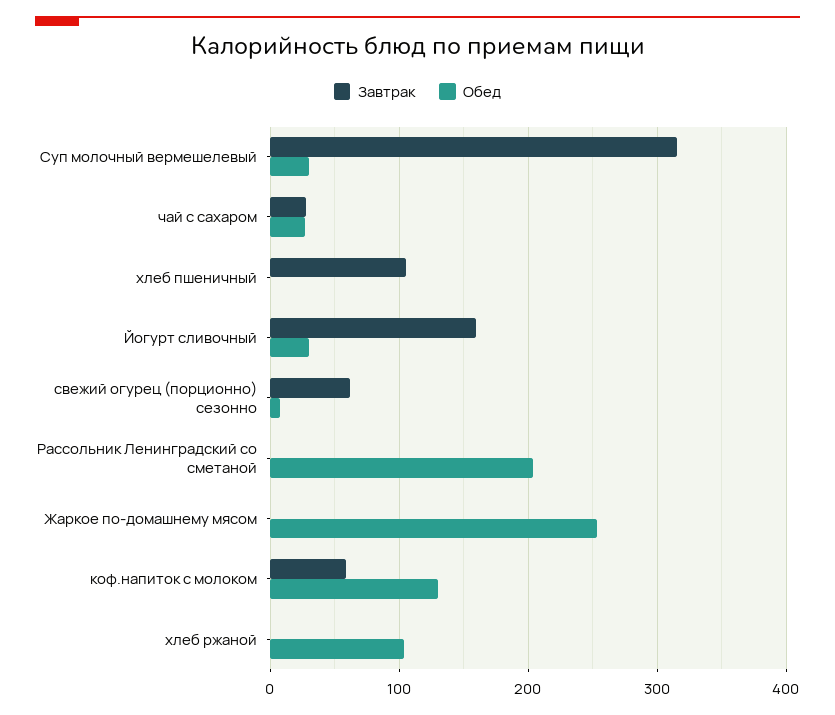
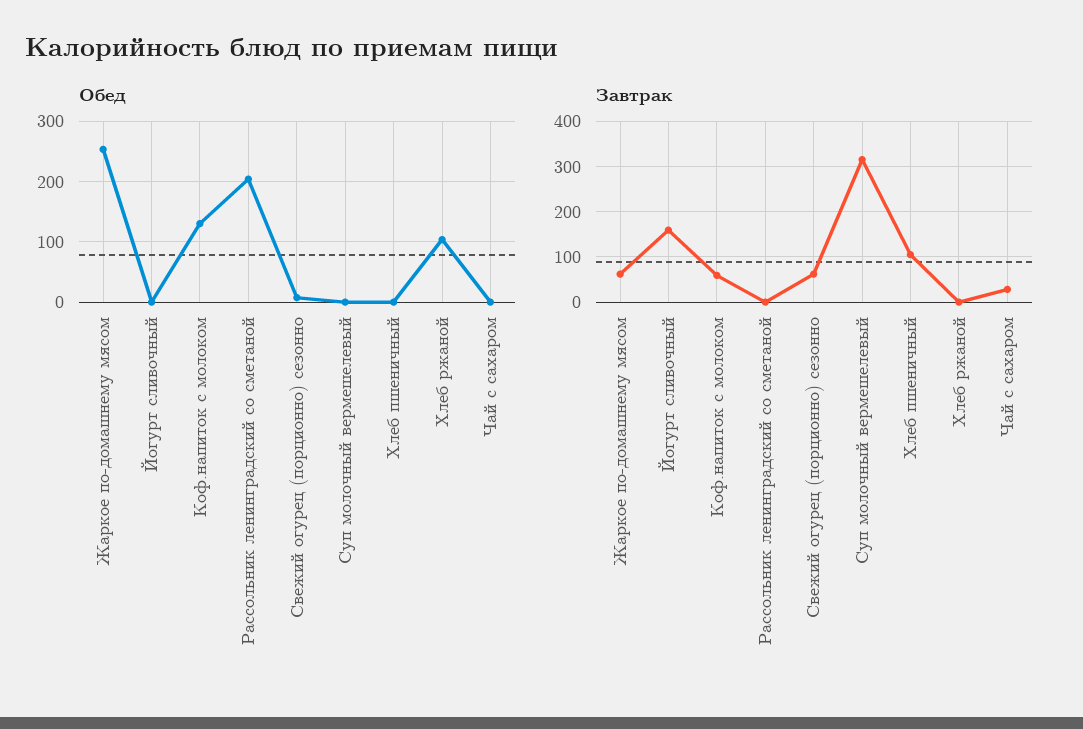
  {
    "Завтрак": {
      "Суп молочный вермешелевый": 320,
      "чай с сахаром": 30,
      "хлеб пшеничный": 100,
      "Йогурт сливочный": 160,
      "свежий огурец (порционно) сезонно": 60,
      "Рассольник Ленинградский со сметаной": 0,
-     "Жаркое по-домашнему мясом": 0,
+     "Жаркое по-домашнему мясом": 60,
      "коф.напиток с молоком": 60,
      "хлеб ржаной": 0
    },
    "Обед": {
-     "Суп молочный вермешелевый": 30,
+     "Суп молочный вермешелевый": 0,
-     "чай с сахаром": 30,
+     "чай с сахаром": 0,
      "хлеб пшеничный": 0,
-     "Йогурт сливочный": 30,
+     "Йогурт сливочный": 0,
      "свежий огурец (порционно) сезонно": 10,
      "Рассольник Ленинградский со сметаной": 200,
      "Жаркое по-домашнему мясом": 250,
      "коф.напиток с молоком": 130,
      "хлеб ржаной": 100
    }
  }

